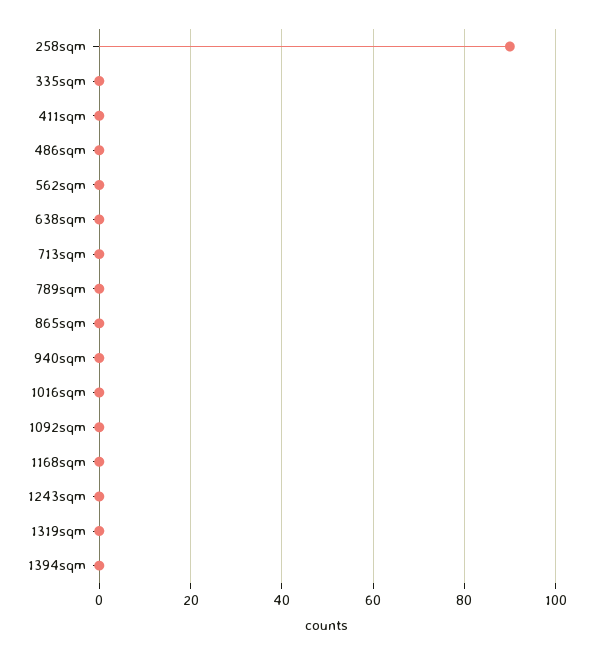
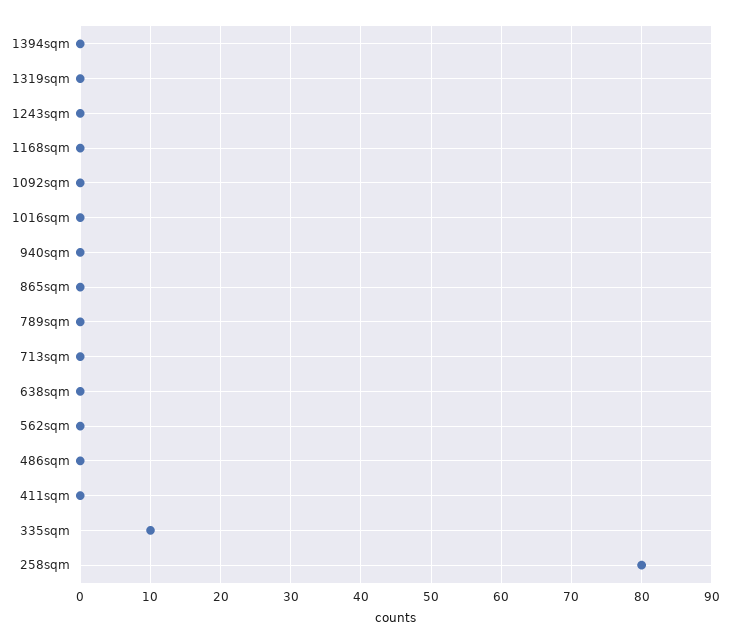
  {
-   "258sqm": 90,
+   "258sqm": 80,
-   "335sqm": 0,
+   "335sqm": 10,
    "411sqm": 0,
    "486sqm": 0,
    "562sqm": 0,
    "638sqm": 0,
    "713sqm": 0,
    "789sqm": 0,
    "865sqm": 0,
    "940sqm": 0,
    "1016sqm": 0,
    "1092sqm": 0,
    "1168sqm": 0,
    "1243sqm": 0,
    "1319sqm": 0,
    "1394sqm": 0
  }

